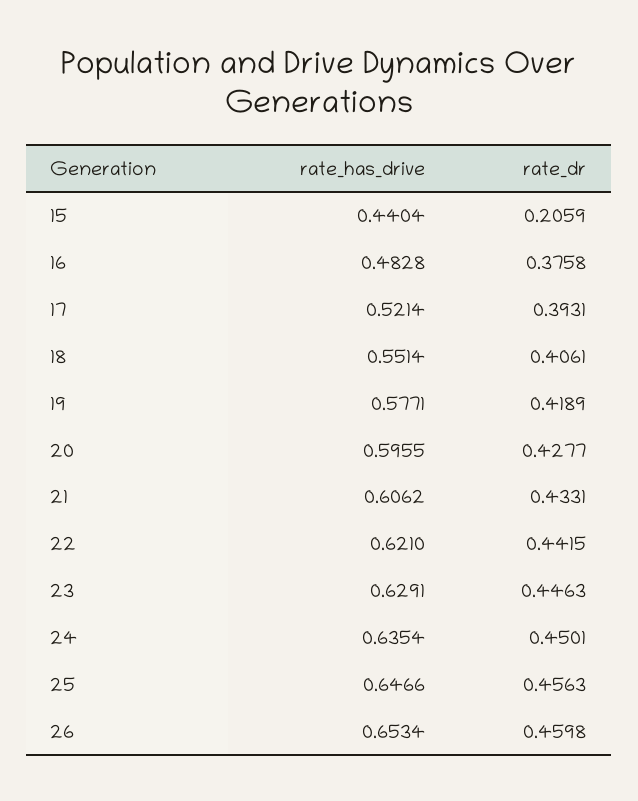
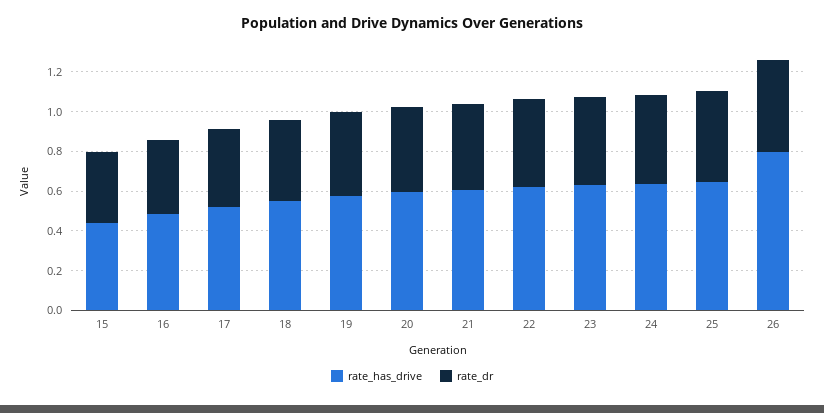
  {
    "rate_has_drive": {
      "15": 0.4404,
      "16": 0.4828,
      "17": 0.5214,
      "18": 0.5514,
      "19": 0.5771,
      "20": 0.5955,
      "21": 0.6062,
      "22": 0.621,
      "23": 0.6291,
      "24": 0.6354,
      "25": 0.6466,
-     "26": 0.6534
+     "26": 0.8
    },
    "rate_dr": {
-     "15": 0.2059,
+     "15": 0.35,
      "16": 0.3758,
      "17": 0.3931,
      "18": 0.4061,
      "19": 0.4189,
      "20": 0.4277,
      "21": 0.4331,
      "22": 0.4415,
      "23": 0.4463,
      "24": 0.4501,
      "25": 0.4563,
      "26": 0.4598
    }
  }

